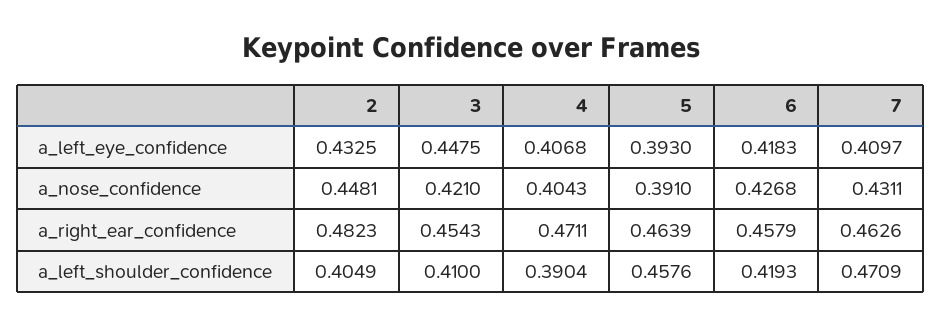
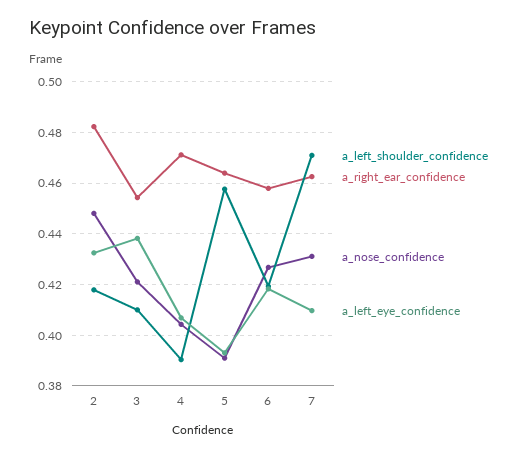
  {
    "a_left_eye_confidence": {
      "2": 0.4325,
-     "3": 0.4475,
+     "3": 0.4375,
      "4": 0.4068,
      "5": 0.393,
      "6": 0.4183,
      "7": 0.4097
    },
    "a_nose_confidence": {
      "2": 0.4481,
      "3": 0.421,
      "4": 0.4043,
      "5": 0.391,
      "6": 0.4268,
      "7": 0.4311
    },
    "a_right_ear_confidence": {
      "2": 0.4823,
      "3": 0.4543,
      "4": 0.4711,
      "5": 0.4639,
      "6": 0.4579,
      "7": 0.4626
    },
    "a_left_shoulder_confidence": {
-     "2": 0.4049,
+     "2": 0.4175,
      "3": 0.41,
      "4": 0.3904,
      "5": 0.4576,
      "6": 0.4193,
      "7": 0.4709
    }
  }

